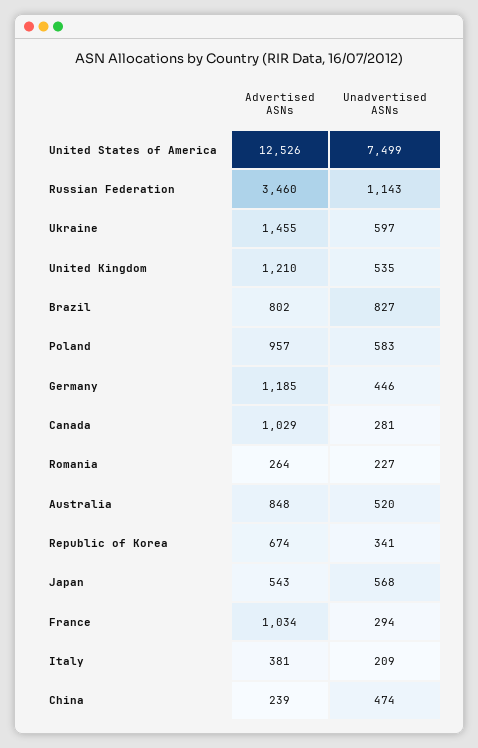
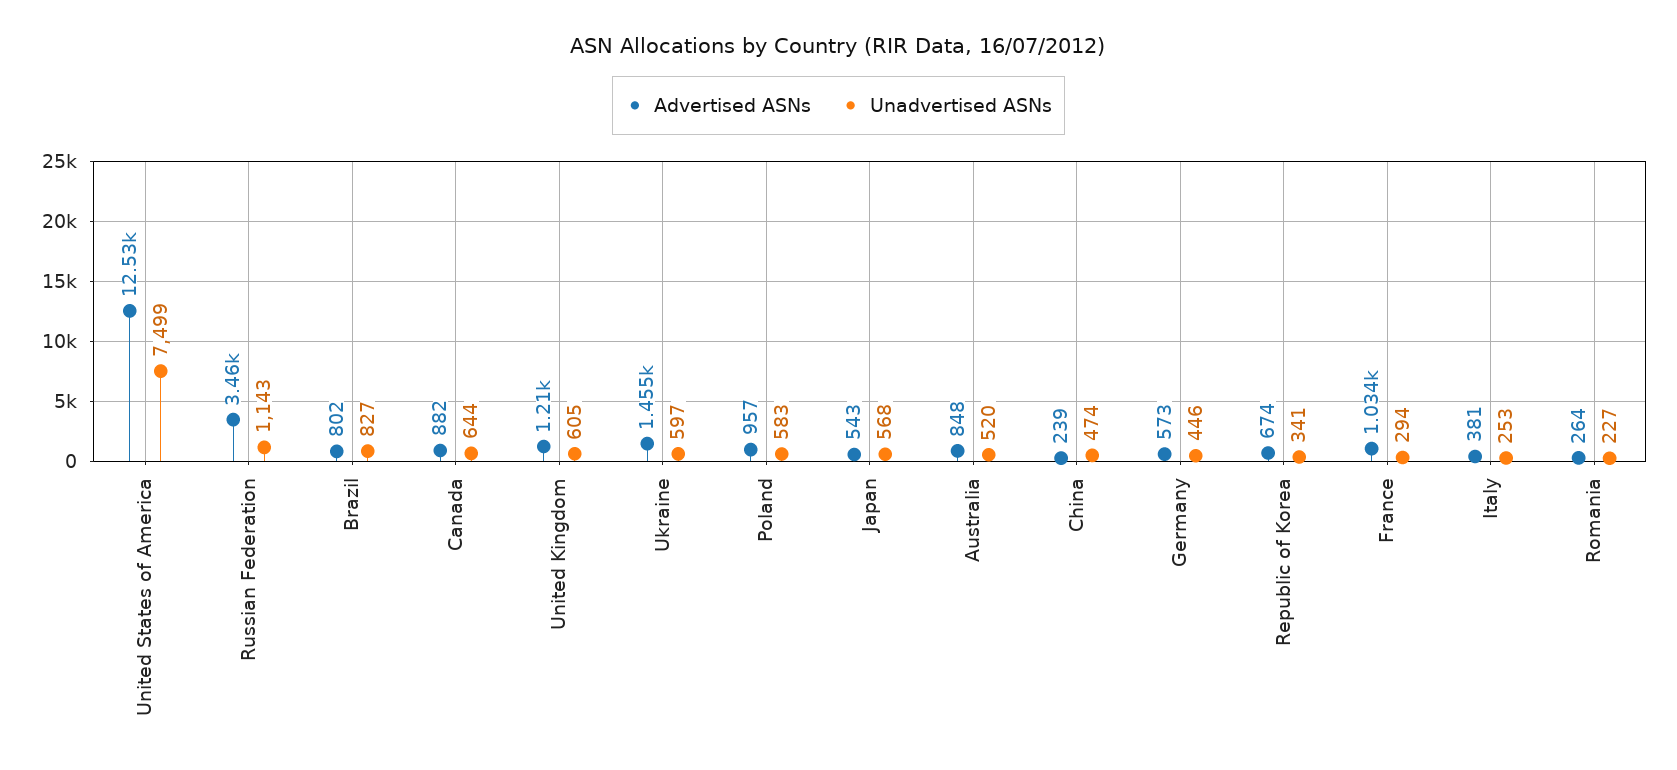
  {
    "Advertised ASNs": {
      "United States of America": 12526,
      "Russian Federation": 3460,
      "Ukraine": 1455,
      "United Kingdom": 1210,
      "Brazil": 802,
      "Poland": 957,
-     "Germany": 1185,
+     "Germany": 573,
-     "Canada": 1029,
+     "Canada": 882,
      "Romania": 264,
      "Australia": 848,
      "Republic of Korea": 674,
      "Japan": 543,
      "France": 1034,
      "Italy": 381,
      "China": 239
    },
    "Unadvertised ASNs": {
      "United States of America": 7499,
      "Russian Federation": 1143,
      "Ukraine": 597,
-     "United Kingdom": 535,
+     "United Kingdom": 605,
      "Brazil": 827,
      "Poland": 583,
      "Germany": 446,
-     "Canada": 281,
+     "Canada": 644,
      "Romania": 227,
      "Australia": 520,
      "Republic of Korea": 341,
      "Japan": 568,
      "France": 294,
-     "Italy": 209,
+     "Italy": 253,
      "China": 474
    }
  }

